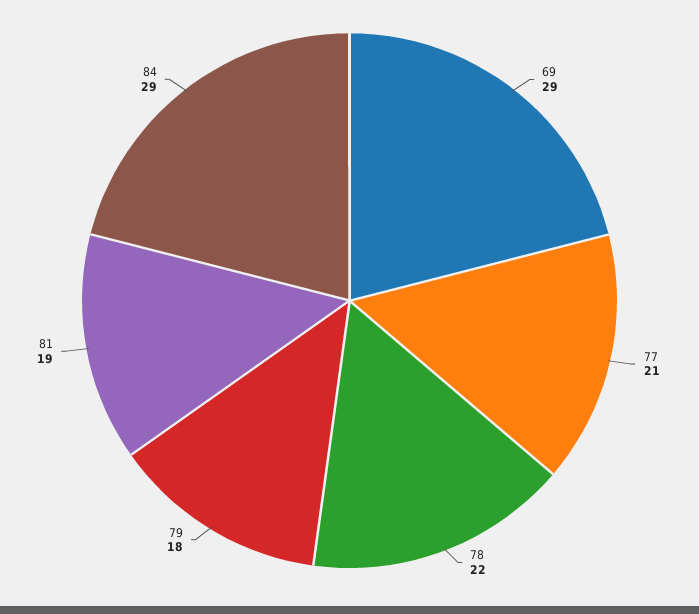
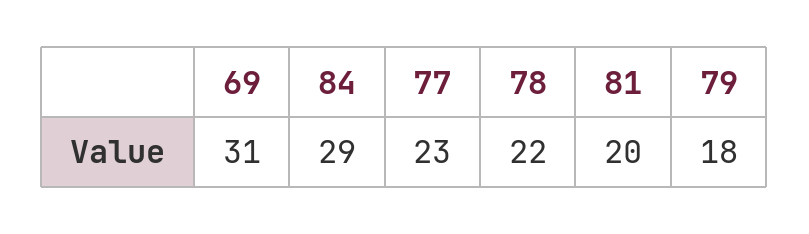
  {
-   "69": 29,
+   "69": 31,
-   "77": 21,
+   "77": 23,
    "78": 22,
    "79": 18,
-   "81": 19,
+   "81": 20,
    "84": 29
  }

